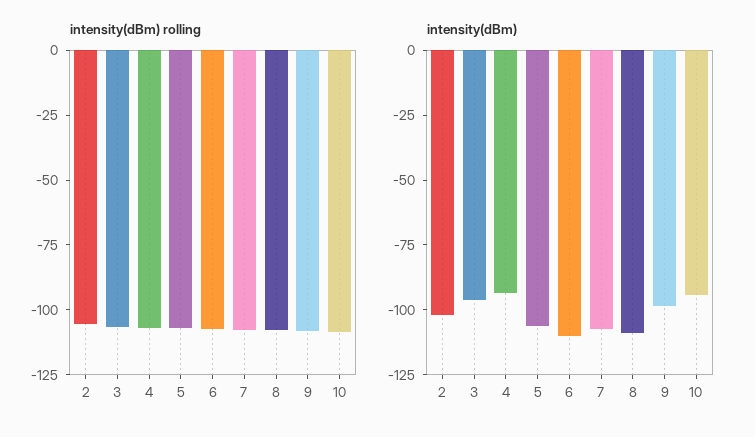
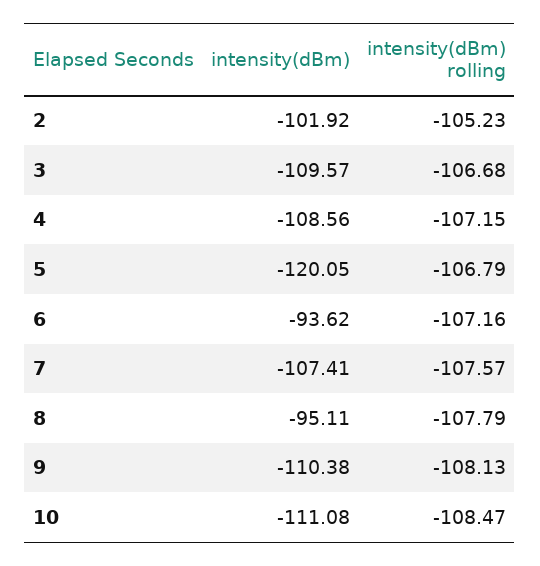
  {
    "intensity(dBm) rolling": {
      "2": -105.23,
      "3": -106.68,
      "4": -107.15,
      "5": -106.79,
      "6": -107.16,
      "7": -107.57,
      "8": -107.79,
      "9": -108.13,
      "10": -108.47
    },
    "intensity(dBm)": {
      "2": -101.92,
-     "3": -95,
+     "3": -109.57,
-     "4": -95,
+     "4": -108.56,
-     "5": -105,
+     "5": -120.05,
-     "6": -110,
+     "6": -93.62,
      "7": -107.41,
-     "8": -110,
+     "8": -95.11,
-     "9": -100,
+     "9": -110.38,
-     "10": -95
+     "10": -111.08
    }
  }

